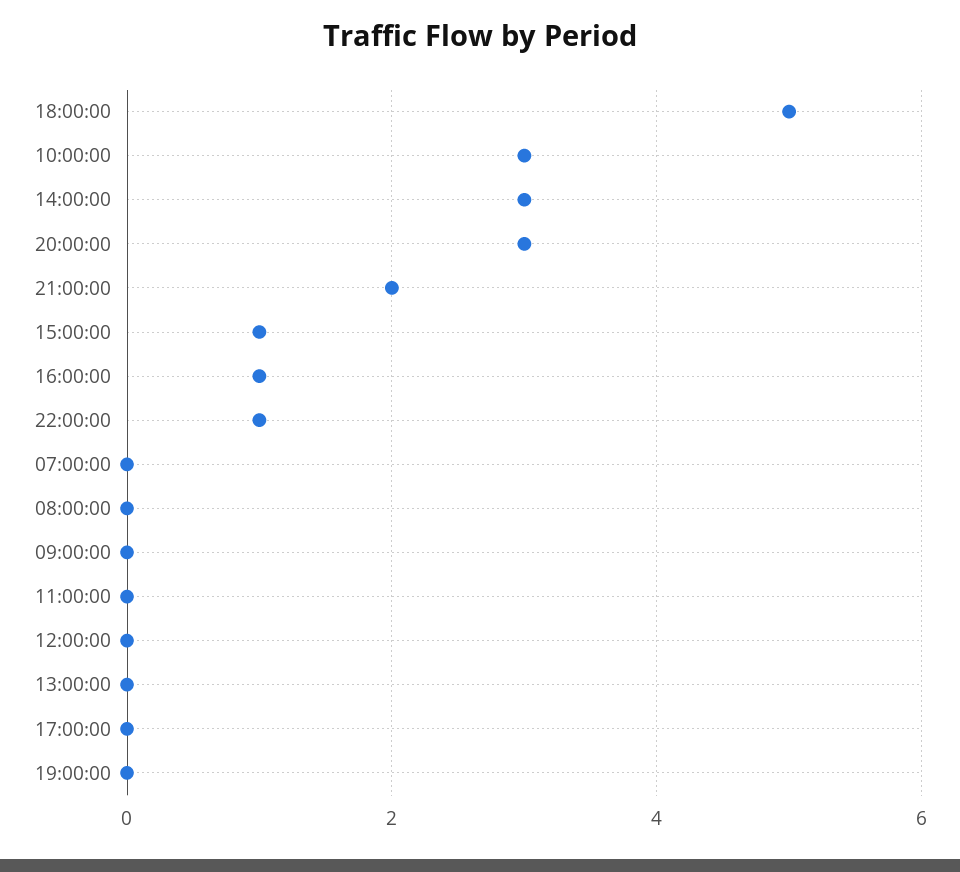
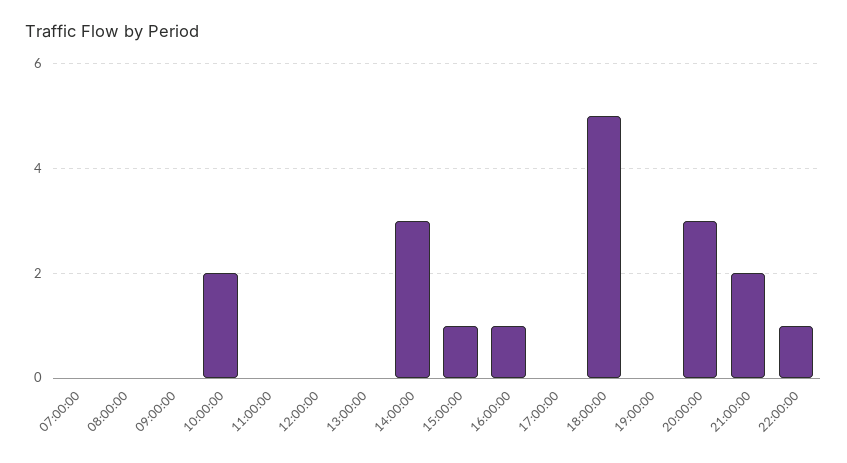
  {
    "18:00:00": 5,
-   "10:00:00": 3,
+   "10:00:00": 2,
    "14:00:00": 3,
    "20:00:00": 3,
    "21:00:00": 2,
    "15:00:00": 1,
    "16:00:00": 1,
    "22:00:00": 1,
    "07:00:00": 0,
    "08:00:00": 0,
    "09:00:00": 0,
    "11:00:00": 0,
    "12:00:00": 0,
    "13:00:00": 0,
    "17:00:00": 0,
    "19:00:00": 0
  }

